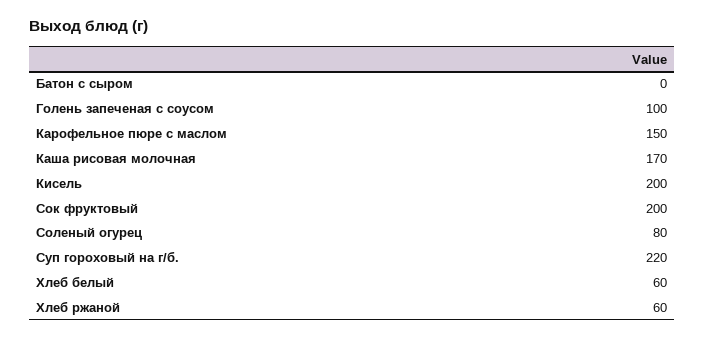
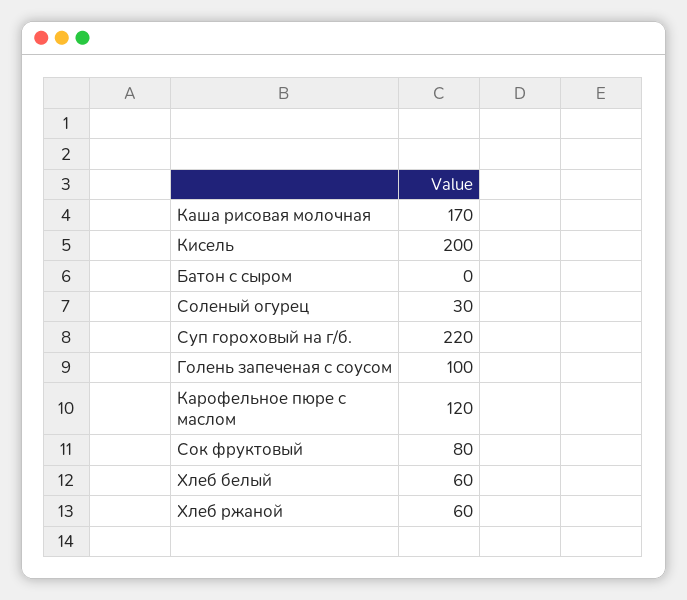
  {
    "Батон с сыром": 0,
    "Голень запеченая с соусом": 100,
-   "Карофельное пюре с маслом": 150,
+   "Карофельное пюре с маслом": 120,
    "Каша рисовая молочная": 170,
    "Кисель": 200,
-   "Сок фруктовый": 200,
+   "Сок фруктовый": 80,
-   "Соленый огурец": 80,
+   "Соленый огурец": 30,
    "Суп гороховый на г/б.": 220,
    "Хлеб белый": 60,
    "Хлеб ржаной": 60
  }

